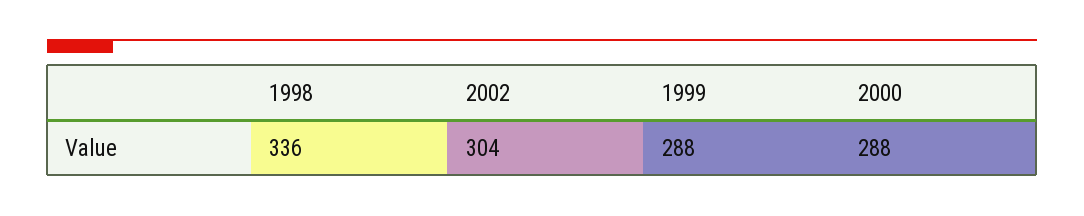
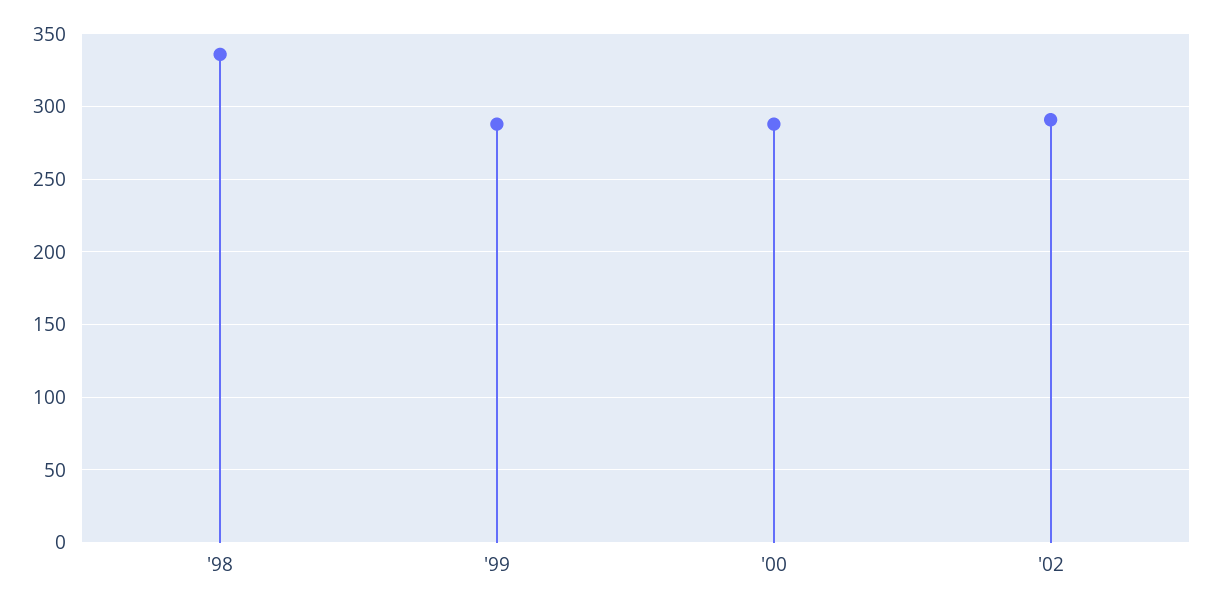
  {
    "1998": 336,
-   "2002": 304,
+   "2002": 290,
    "1999": 288,
    "2000": 288
  }

